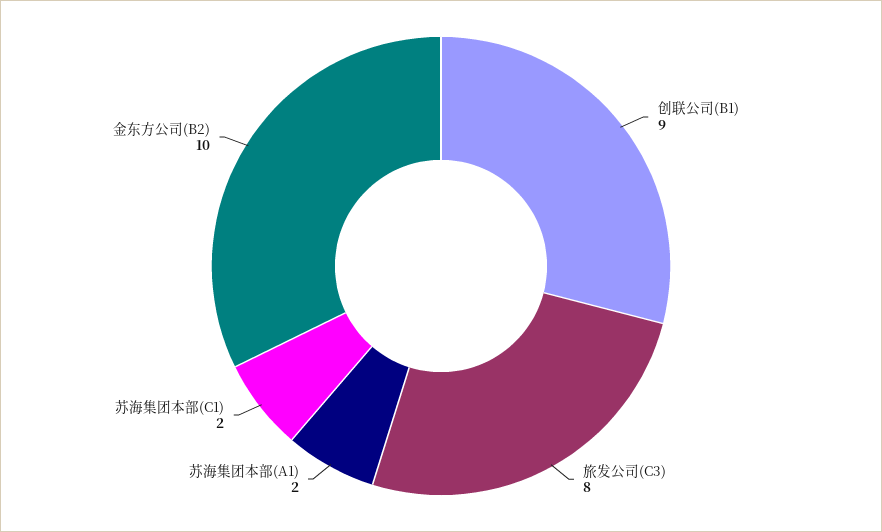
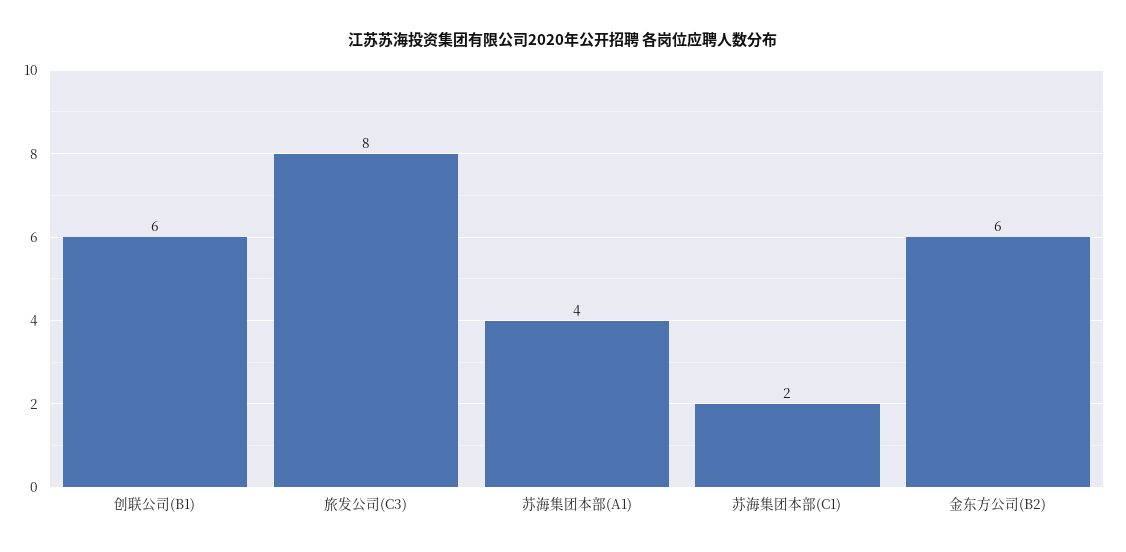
  {
-   "创联公司(B1)": 9,
+   "创联公司(B1)": 6,
    "旅发公司(C3)": 8,
-   "苏海集团本部(A1)": 2,
+   "苏海集团本部(A1)": 4,
    "苏海集团本部(C1)": 2,
-   "金东方公司(B2)": 10
+   "金东方公司(B2)": 6
  }

